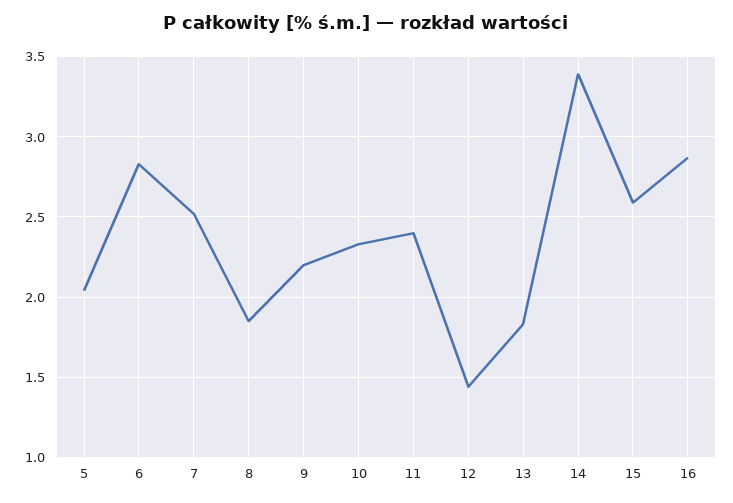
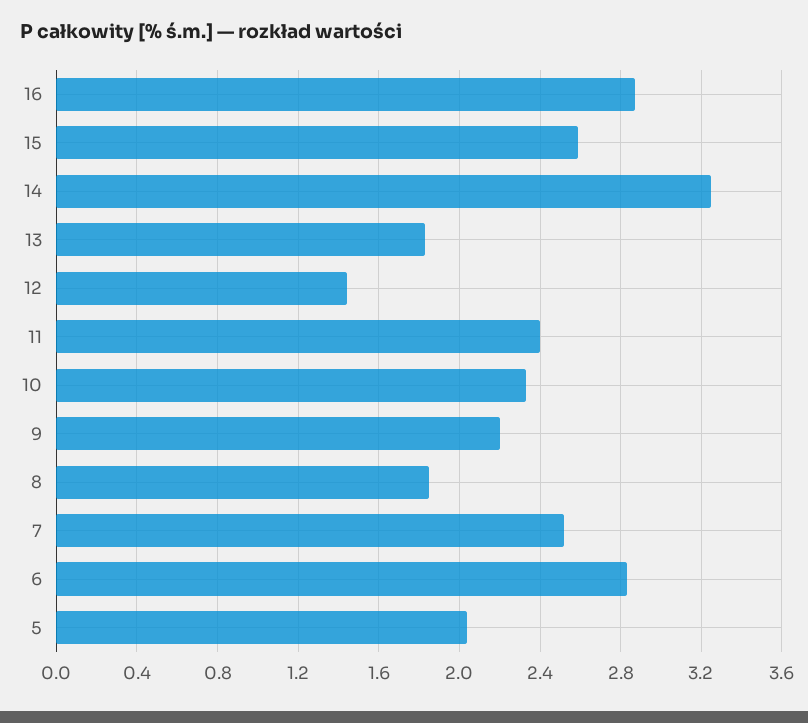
  {
    "5": 2.05,
    "6": 2.85,
    "7": 2.5,
    "8": 1.85,
    "9": 2.2,
    "10": 2.35,
    "11": 2.4,
    "12": 1.45,
    "13": 1.85,
-   "14": 3.4,
+   "14": 3.25,
    "15": 2.6,
    "16": 2.85
  }

